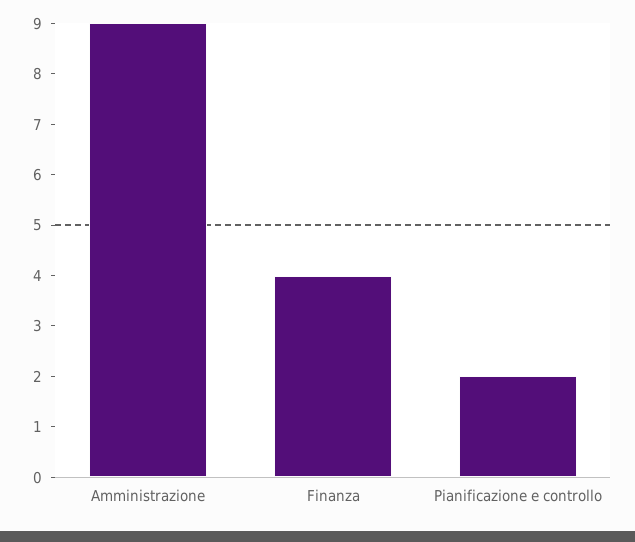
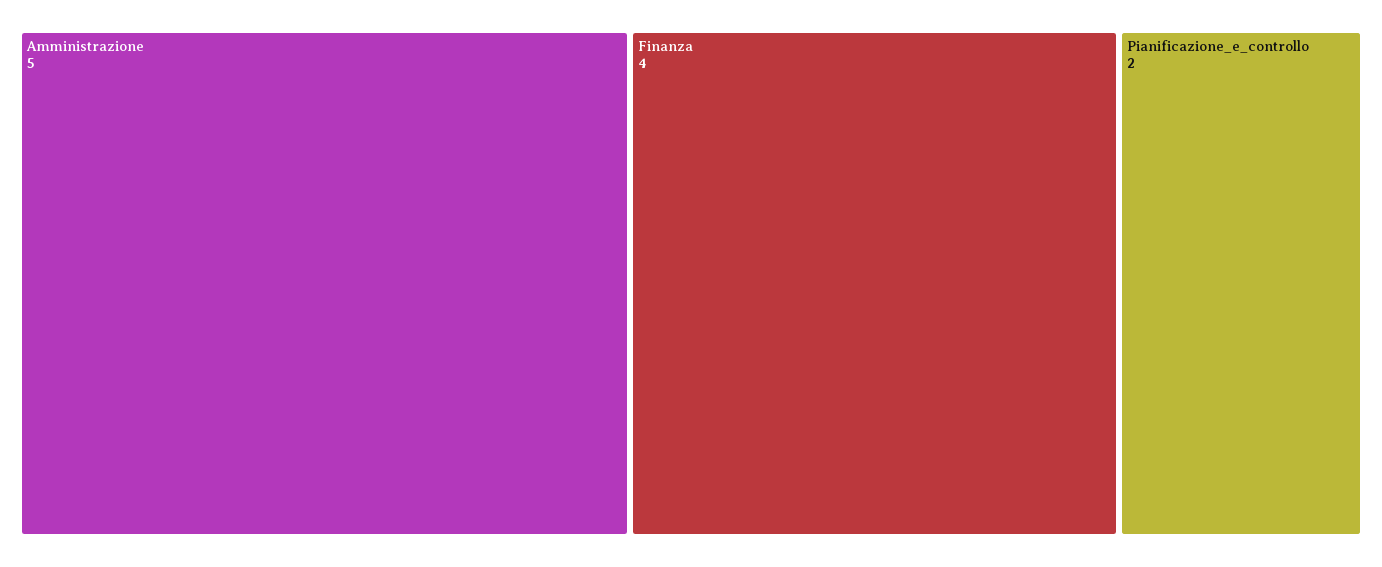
  {
-   "Amministrazione": 9,
+   "Amministrazione": 5,
    "Finanza": 4,
    "Pianificazione e controllo": 2
  }

